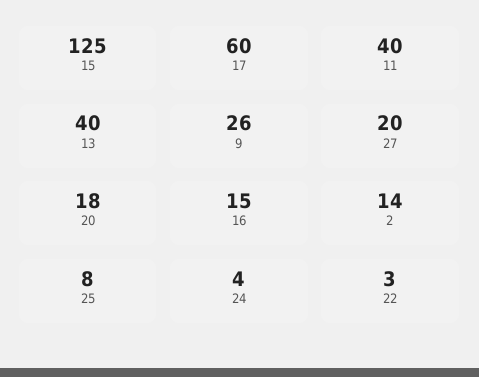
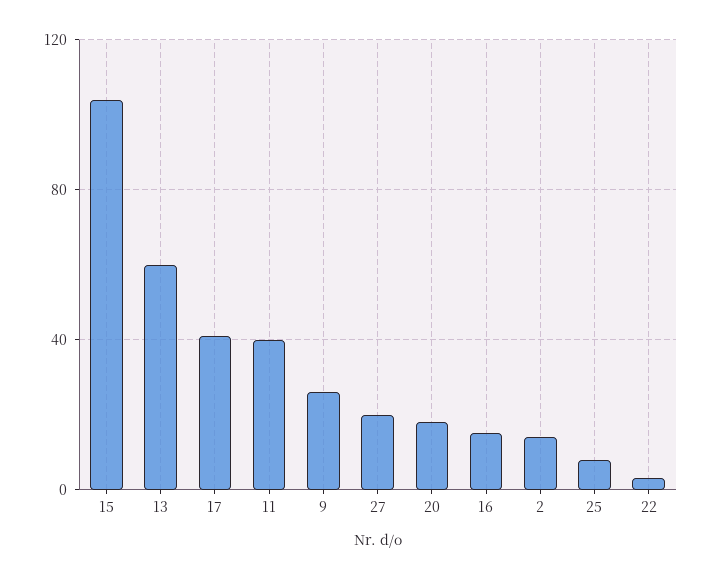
  {
-   "15": 125,
+   "15": 105,
-   "17": 60,
+   "17": 40,
    "11": 40,
-   "13": 40,
+   "13": 60,
    "9": 26,
    "27": 20,
    "20": 18,
    "16": 15,
    "2": 14,
    "25": 8,
-   "24": 4,
    "22": 3
  }

